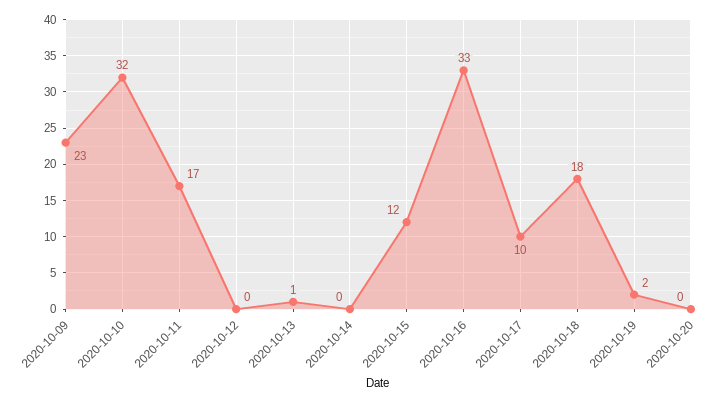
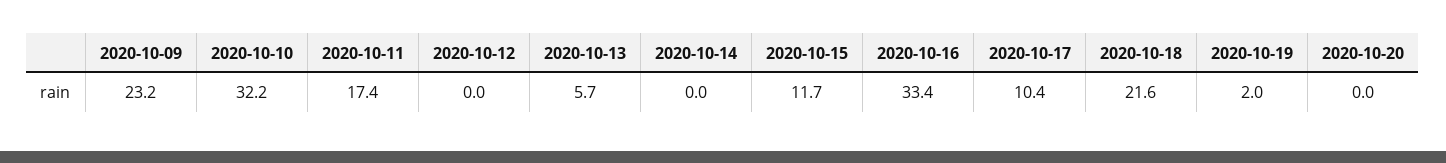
  {
    "2020-10-09": 23.2,
    "2020-10-10": 32.2,
    "2020-10-11": 17.4,
    "2020-10-12": 0,
-   "2020-10-13": 1,
+   "2020-10-13": 5.7,
    "2020-10-14": 0,
    "2020-10-15": 11.7,
    "2020-10-16": 33.4,
    "2020-10-17": 10.4,
-   "2020-10-18": 18,
+   "2020-10-18": 21.6,
    "2020-10-19": 2,
    "2020-10-20": 0
  }

